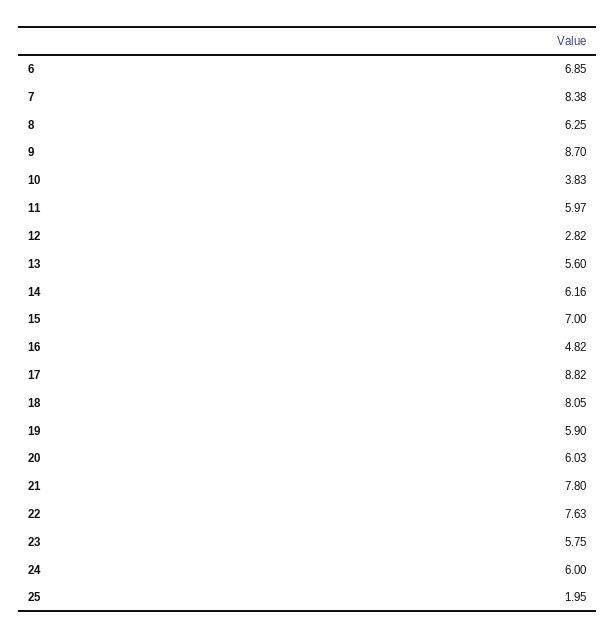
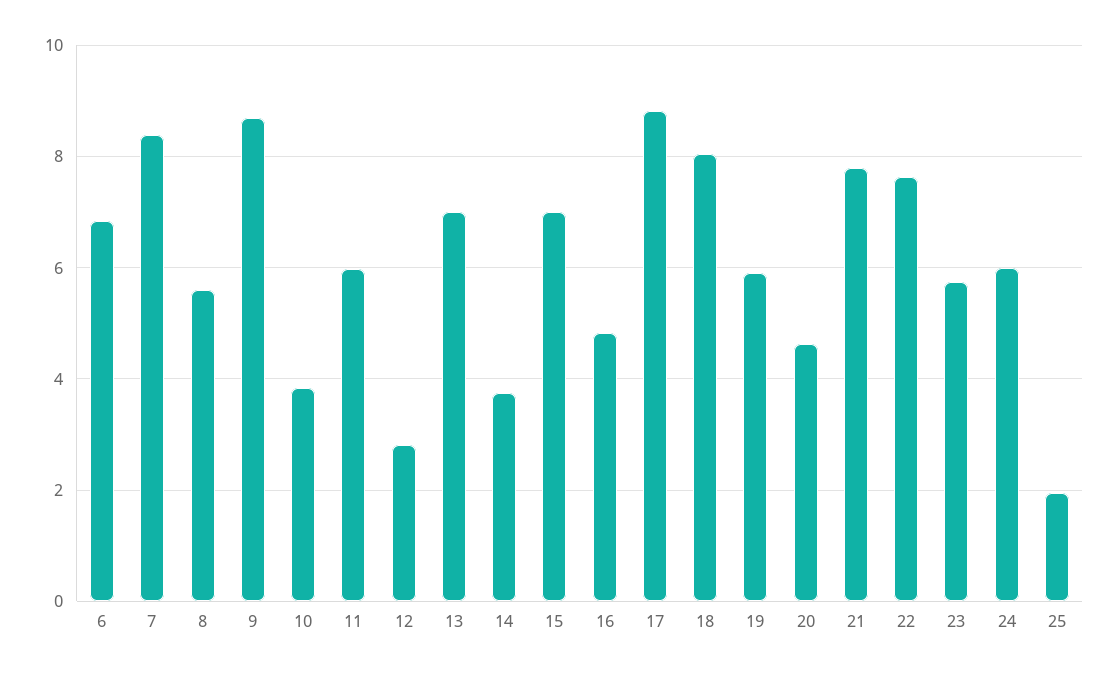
  {
    "6": 6.85,
    "7": 8.38,
-   "8": 6.25,
+   "8": 5.6,
    "9": 8.7,
    "10": 3.83,
    "11": 5.97,
    "12": 2.82,
-   "13": 5.6,
+   "13": 7,
-   "14": 6.16,
+   "14": 3.8,
    "15": 7,
    "16": 4.82,
    "17": 8.82,
    "18": 8.05,
    "19": 5.9,
-   "20": 6.03,
+   "20": 4.6,
    "21": 7.8,
    "22": 7.63,
    "23": 5.75,
    "24": 6,
    "25": 1.95
  }

